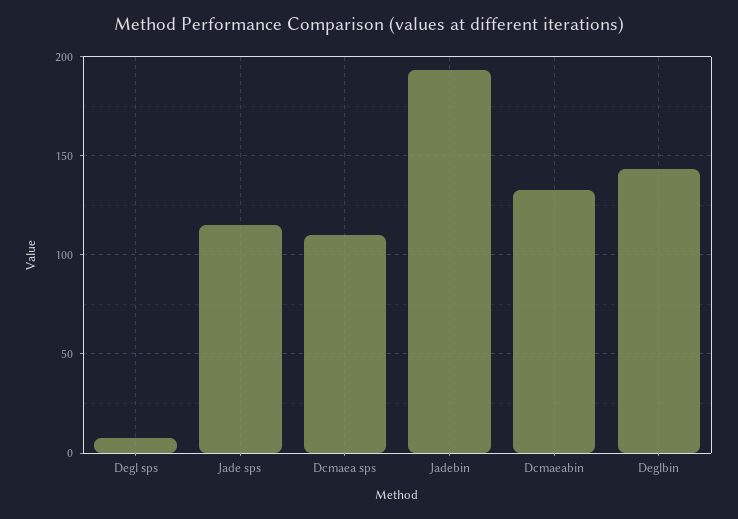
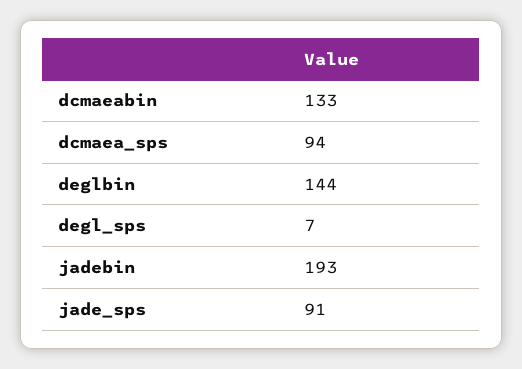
  {
    "Degl sps": 7,
-   "Jade sps": 115,
+   "Jade sps": 91,
-   "Dcmaea sps": 110,
+   "Dcmaea sps": 94,
    "Jadebin": 193,
    "Dcmaeabin": 133,
    "Deglbin": 144
  }

